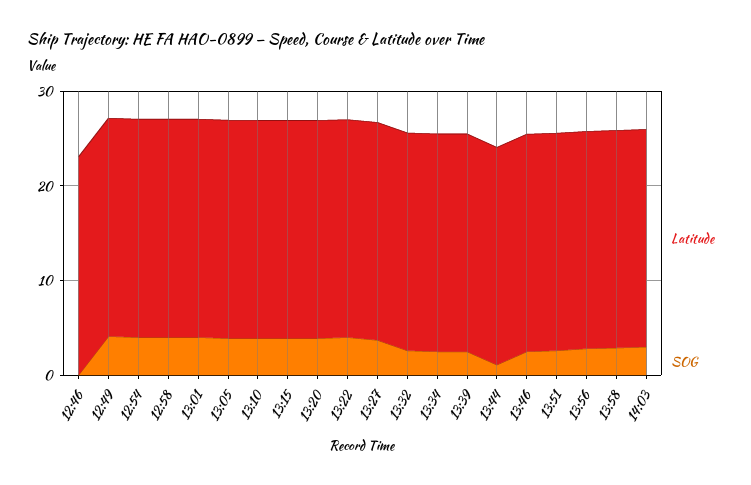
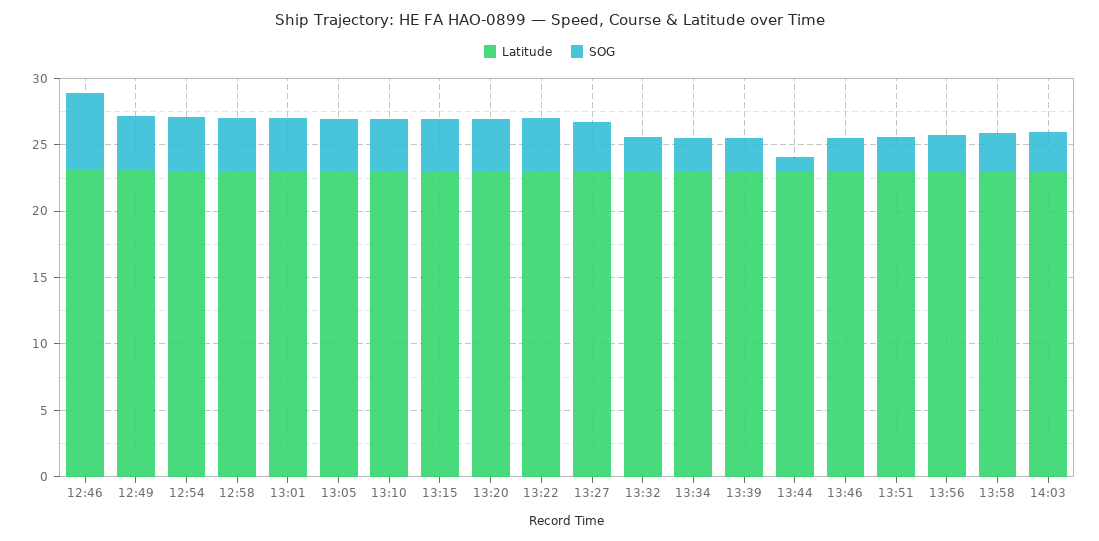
  {
    "Latitude": {
      "12:46": 23,
      "12:49": 23,
      "12:54": 23,
      "12:58": 23,
      "13:01": 23,
      "13:05": 23,
      "13:10": 23,
      "13:15": 23,
      "13:20": 23,
      "13:22": 23,
      "13:27": 23,
      "13:32": 23,
      "13:34": 23,
      "13:39": 23,
      "13:44": 23,
      "13:46": 23,
      "13:51": 23,
      "13:56": 23,
      "13:58": 23,
      "14:03": 23
    },
    "SOG": {
-     "12:46": 0,
+     "12:46": 6,
      "12:49": 4,
      "12:54": 4,
      "12:58": 4,
      "13:01": 4,
      "13:05": 4,
      "13:10": 4,
      "13:15": 4,
      "13:20": 4,
      "13:22": 4,
      "13:27": 4,
      "13:32": 3,
      "13:34": 3,
      "13:39": 3,
      "13:44": 1,
      "13:46": 3,
      "13:51": 3,
      "13:56": 3,
      "13:58": 3,
      "14:03": 3
    }
  }

